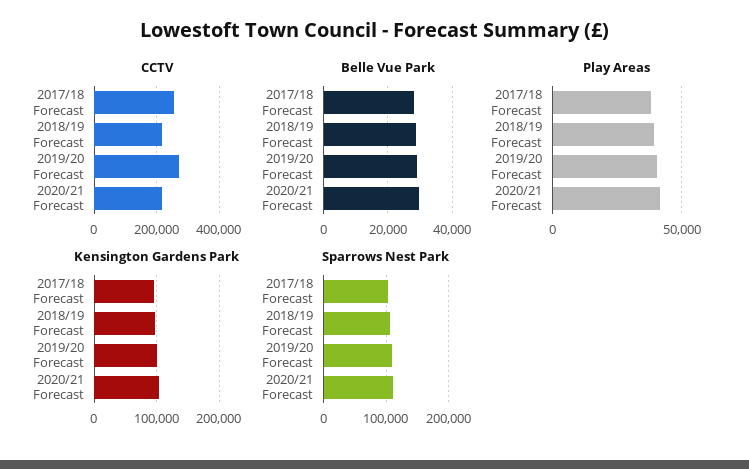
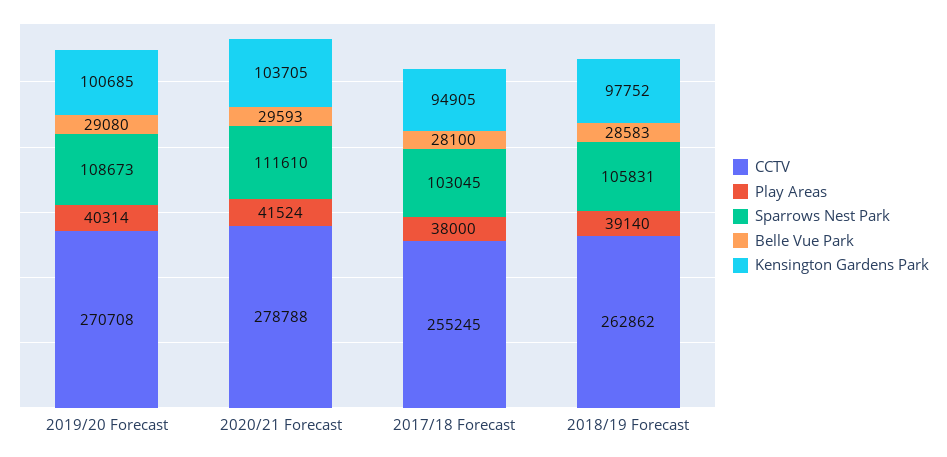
  {
    "CCTV": {
      "2017/18 Forecast": 255245,
-     "2018/19 Forecast": 220000,
+     "2018/19 Forecast": 262862,
      "2019/20 Forecast": 270708,
-     "2020/21 Forecast": 220000
+     "2020/21 Forecast": 278788
    },
    "Belle Vue Park": {
      "2017/18 Forecast": 28100,
      "2018/19 Forecast": 28583,
      "2019/20 Forecast": 29080,
      "2020/21 Forecast": 29593
    },
    "Play Areas": {
      "2017/18 Forecast": 38000,
      "2018/19 Forecast": 39140,
      "2019/20 Forecast": 40314,
      "2020/21 Forecast": 41524
    },
    "Kensington Gardens Park": {
      "2017/18 Forecast": 94905,
      "2018/19 Forecast": 97752,
      "2019/20 Forecast": 100685,
      "2020/21 Forecast": 103705
    },
    "Sparrows Nest Park": {
      "2017/18 Forecast": 103045,
      "2018/19 Forecast": 105831,
      "2019/20 Forecast": 108673,
      "2020/21 Forecast": 111610
    }
  }

